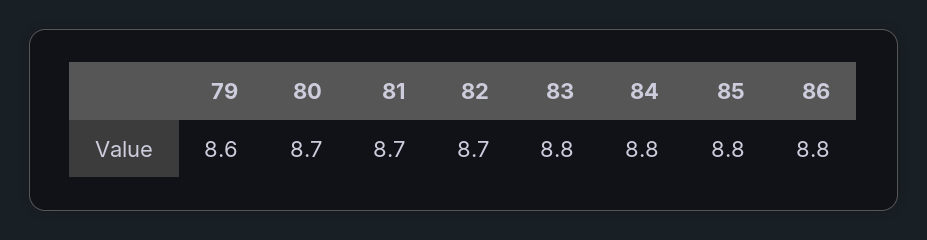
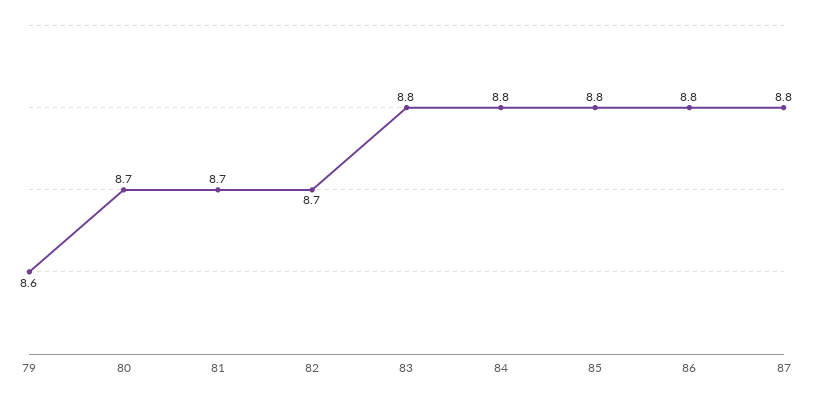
  {
    "79": 8.6,
    "80": 8.7,
    "81": 8.7,
    "82": 8.7,
    "83": 8.8,
    "84": 8.8,
    "85": 8.8,
-   "86": 8.8
+   "86": 8.8,
+   "87": 8.8
  }

